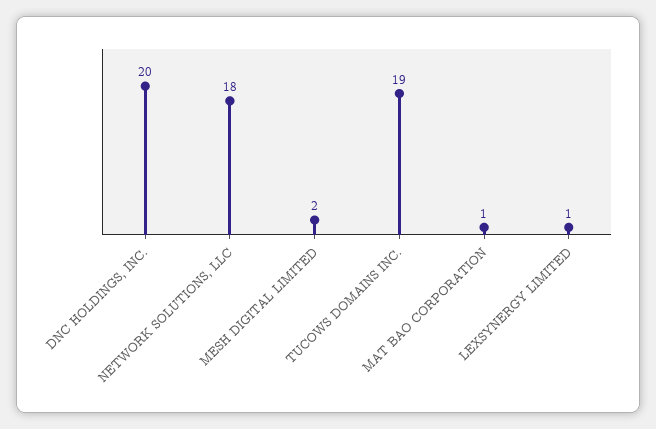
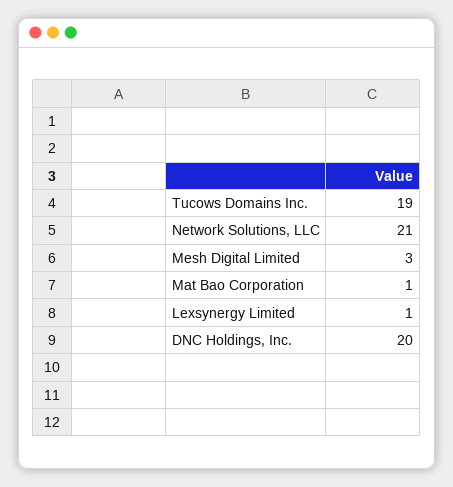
  {
    "DNC HOLDINGS, INC.": 20,
-   "NETWORK SOLUTIONS, LLC": 18,
+   "NETWORK SOLUTIONS, LLC": 21,
-   "MESH DIGITAL LIMITED": 2,
+   "MESH DIGITAL LIMITED": 3,
    "TUCOWS DOMAINS INC.": 19,
    "MAT BAO CORPORATION": 1,
    "LEXSYNERGY LIMITED": 1
  }

